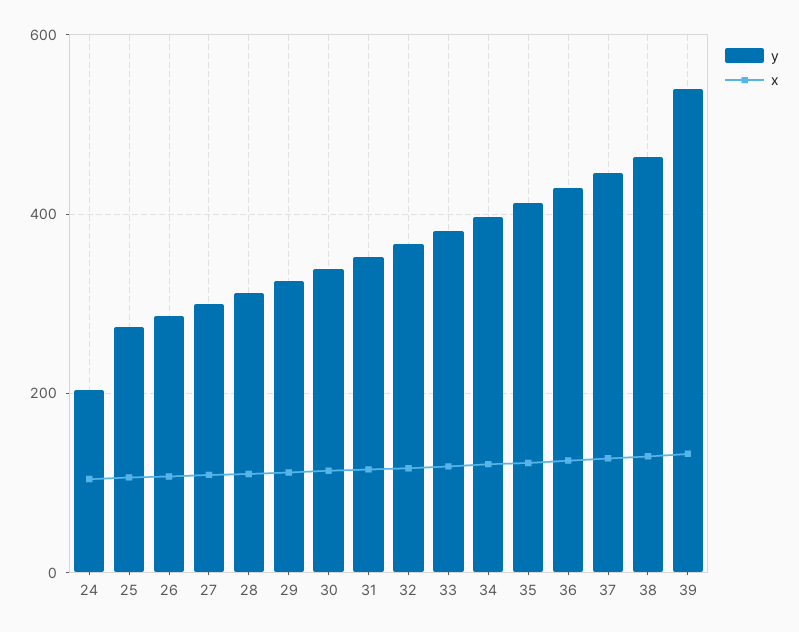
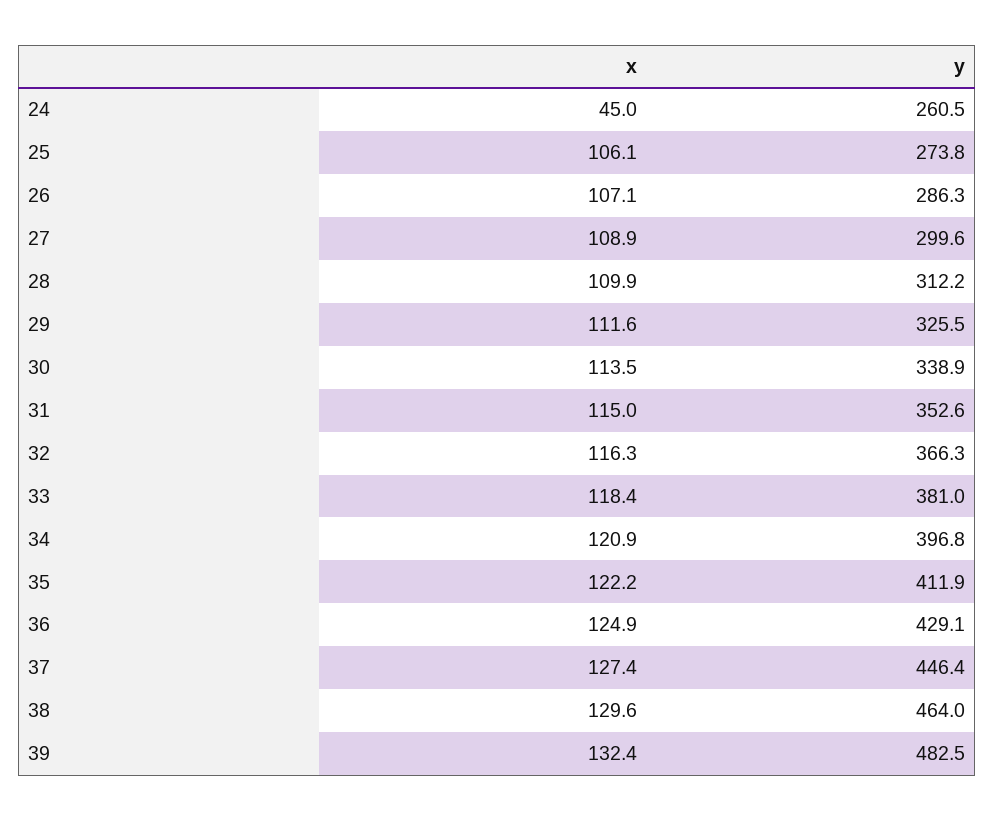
  {
    "y": {
-     "24": 200,
+     "24": 260.5,
      "25": 273.8,
      "26": 286.3,
      "27": 299.6,
      "28": 312.2,
      "29": 325.5,
      "30": 338.9,
      "31": 352.6,
      "32": 366.3,
      "33": 381,
      "34": 396.8,
      "35": 411.9,
      "36": 429.1,
      "37": 446.4,
      "38": 464,
-     "39": 540
+     "39": 482.5
    },
    "x": {
-     "24": 100,
+     "24": 45,
      "25": 106.1,
      "26": 107.1,
      "27": 108.9,
      "28": 109.9,
      "29": 111.6,
      "30": 113.5,
      "31": 115,
      "32": 116.3,
      "33": 118.4,
      "34": 120.9,
      "35": 122.2,
      "36": 124.9,
      "37": 127.4,
      "38": 129.6,
      "39": 132.4
    }
  }

